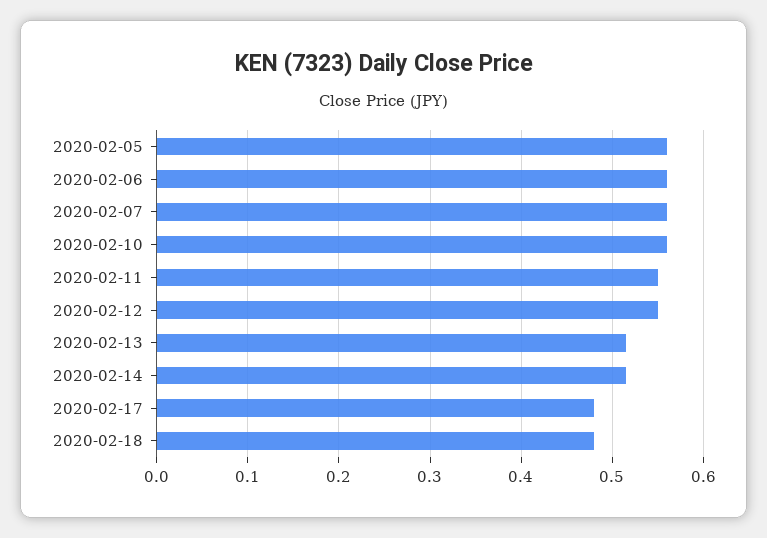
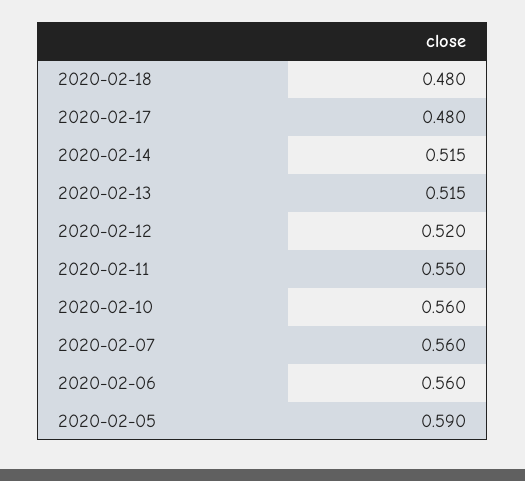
  {
-   "2020-02-05": 0.56,
+   "2020-02-05": 0.59,
    "2020-02-06": 0.56,
    "2020-02-07": 0.56,
    "2020-02-10": 0.56,
    "2020-02-11": 0.55,
-   "2020-02-12": 0.55,
+   "2020-02-12": 0.52,
    "2020-02-13": 0.515,
    "2020-02-14": 0.515,
    "2020-02-17": 0.48,
    "2020-02-18": 0.48
  }

